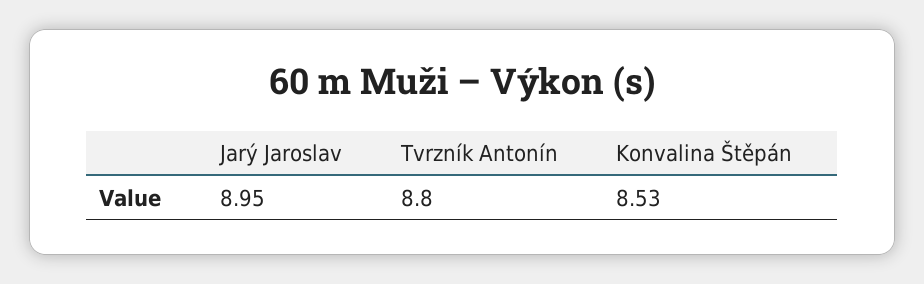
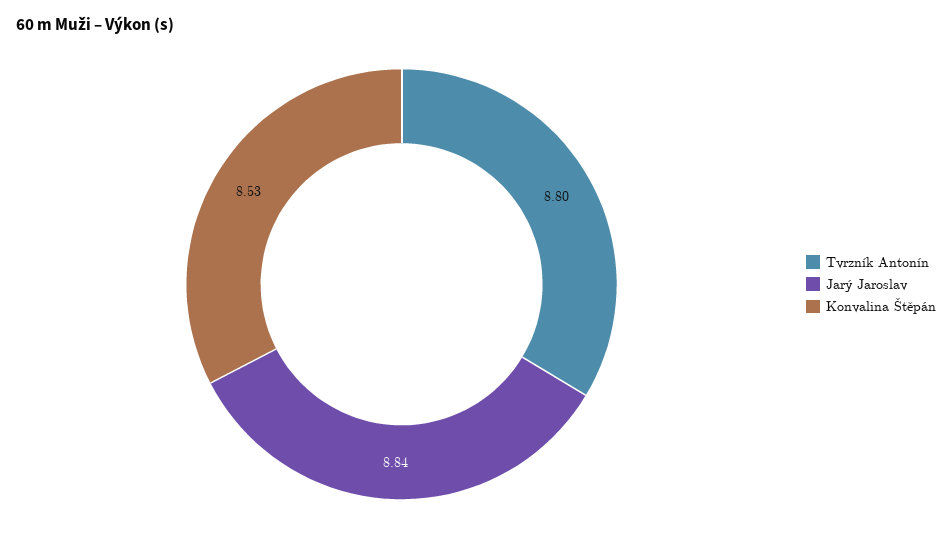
  {
-   "Jarý Jaroslav": 8.95,
+   "Jarý Jaroslav": 8.84,
    "Tvrzník Antonín": 8.8,
    "Konvalina Štěpán": 8.53
  }

